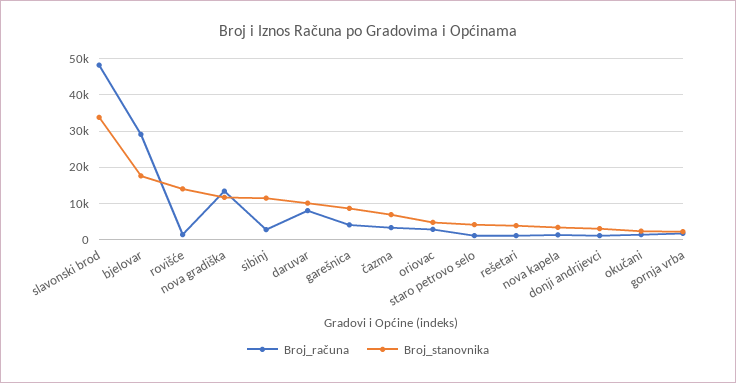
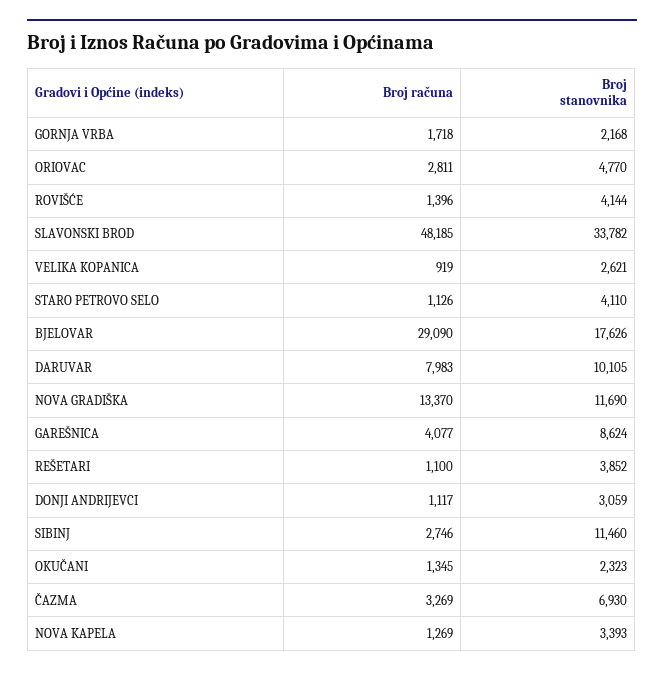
  {
    "Broj_računa": {
      "slavonski brod": 48185,
      "bjelovar": 29090,
      "rovišće": 1396,
      "nova gradiška": 13370,
      "sibinj": 2746,
      "daruvar": 7983,
      "garešnica": 4077,
      "čazma": 3269,
      "oriovac": 2811,
      "staro petrovo selo": 1126,
      "rešetari": 1100,
      "nova kapela": 1269,
      "donji andrijevci": 1117,
      "okučani": 1345,
-     "gornja vrba": 1718
+     "gornja vrba": 1718,
+     "VELIKA KOPANICA": 919
    },
    "Broj_stanovnika": {
      "slavonski brod": 33782,
      "bjelovar": 17626,
-     "rovišće": 14000,
+     "rovišće": 4144,
      "nova gradiška": 11690,
      "sibinj": 11460,
      "daruvar": 10105,
      "garešnica": 8624,
      "čazma": 6930,
      "oriovac": 4770,
      "staro petrovo selo": 4110,
      "rešetari": 3852,
      "nova kapela": 3393,
      "donji andrijevci": 3059,
      "okučani": 2323,
-     "gornja vrba": 2168
+     "gornja vrba": 2168,
+     "VELIKA KOPANICA": 2621
    }
  }

